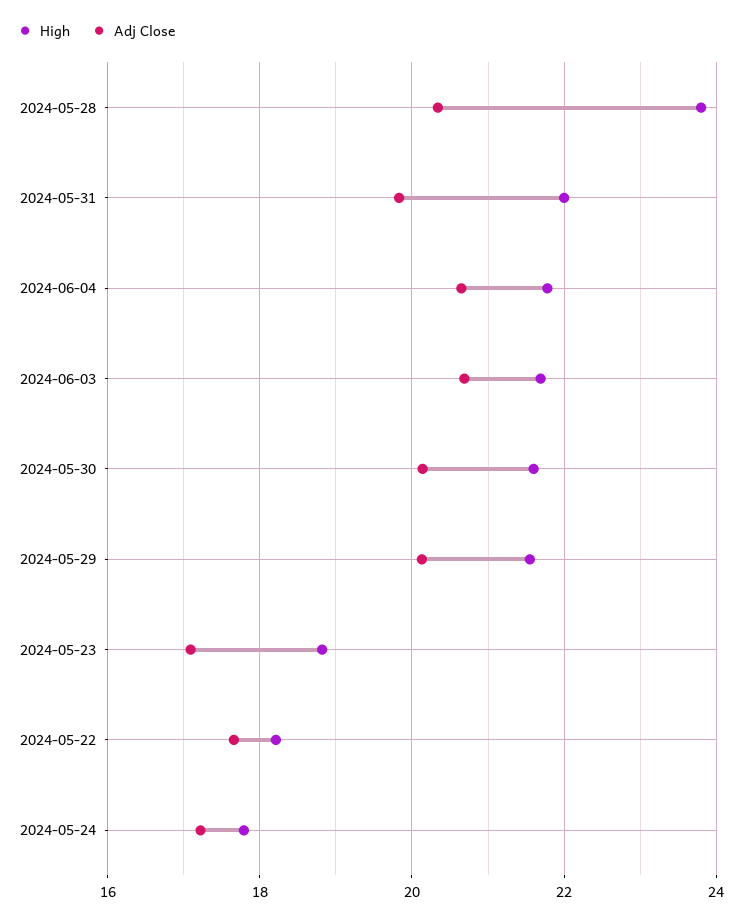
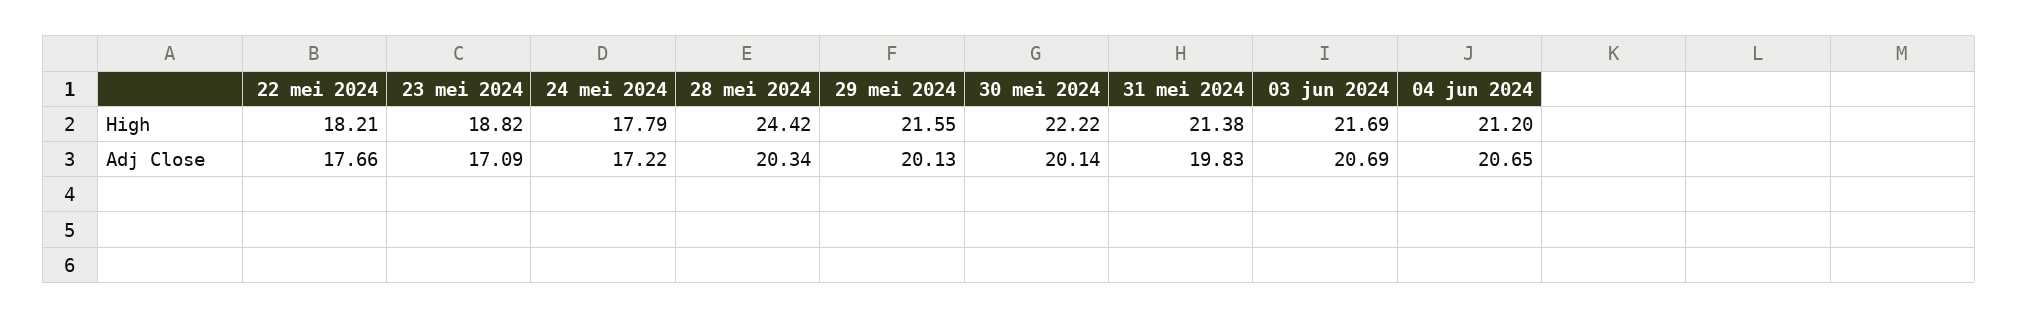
  {
    "High": {
-     "2024-05-28": 23.8,
+     "2024-05-28": 24.42,
-     "2024-05-31": 22,
+     "2024-05-31": 21.38,
-     "2024-06-04": 21.8,
+     "2024-06-04": 21.2,
      "2024-06-03": 21.69,
-     "2024-05-30": 21.6,
+     "2024-05-30": 22.22,
      "2024-05-29": 21.55,
      "2024-05-23": 18.82,
      "2024-05-22": 18.21,
      "2024-05-24": 17.79
    },
    "Adj Close": {
      "2024-05-28": 20.34,
      "2024-05-31": 19.83,
      "2024-06-04": 20.65,
      "2024-06-03": 20.69,
      "2024-05-30": 20.14,
      "2024-05-29": 20.13,
      "2024-05-23": 17.09,
      "2024-05-22": 17.66,
      "2024-05-24": 17.22
    }
  }

